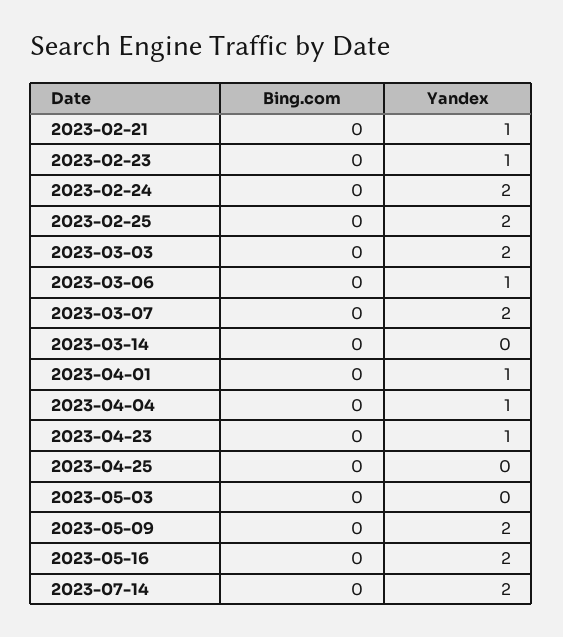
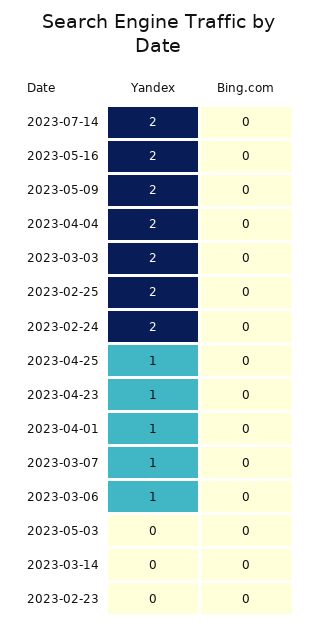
  {
    "Bing.com": {
-     "2023-02-21": 0,
      "2023-02-23": 0,
      "2023-02-24": 0,
      "2023-02-25": 0,
      "2023-03-03": 0,
      "2023-03-06": 0,
      "2023-03-07": 0,
      "2023-03-14": 0,
      "2023-04-01": 0,
      "2023-04-04": 0,
      "2023-04-23": 0,
      "2023-04-25": 0,
      "2023-05-03": 0,
      "2023-05-09": 0,
      "2023-05-16": 0,
      "2023-07-14": 0
    },
    "Yandex": {
-     "2023-02-21": 1,
-     "2023-02-23": 1,
+     "2023-02-23": 0,
      "2023-02-24": 2,
      "2023-02-25": 2,
      "2023-03-03": 2,
      "2023-03-06": 1,
-     "2023-03-07": 2,
+     "2023-03-07": 1,
      "2023-03-14": 0,
      "2023-04-01": 1,
-     "2023-04-04": 1,
+     "2023-04-04": 2,
      "2023-04-23": 1,
-     "2023-04-25": 0,
+     "2023-04-25": 1,
      "2023-05-03": 0,
      "2023-05-09": 2,
      "2023-05-16": 2,
      "2023-07-14": 2
    }
  }

